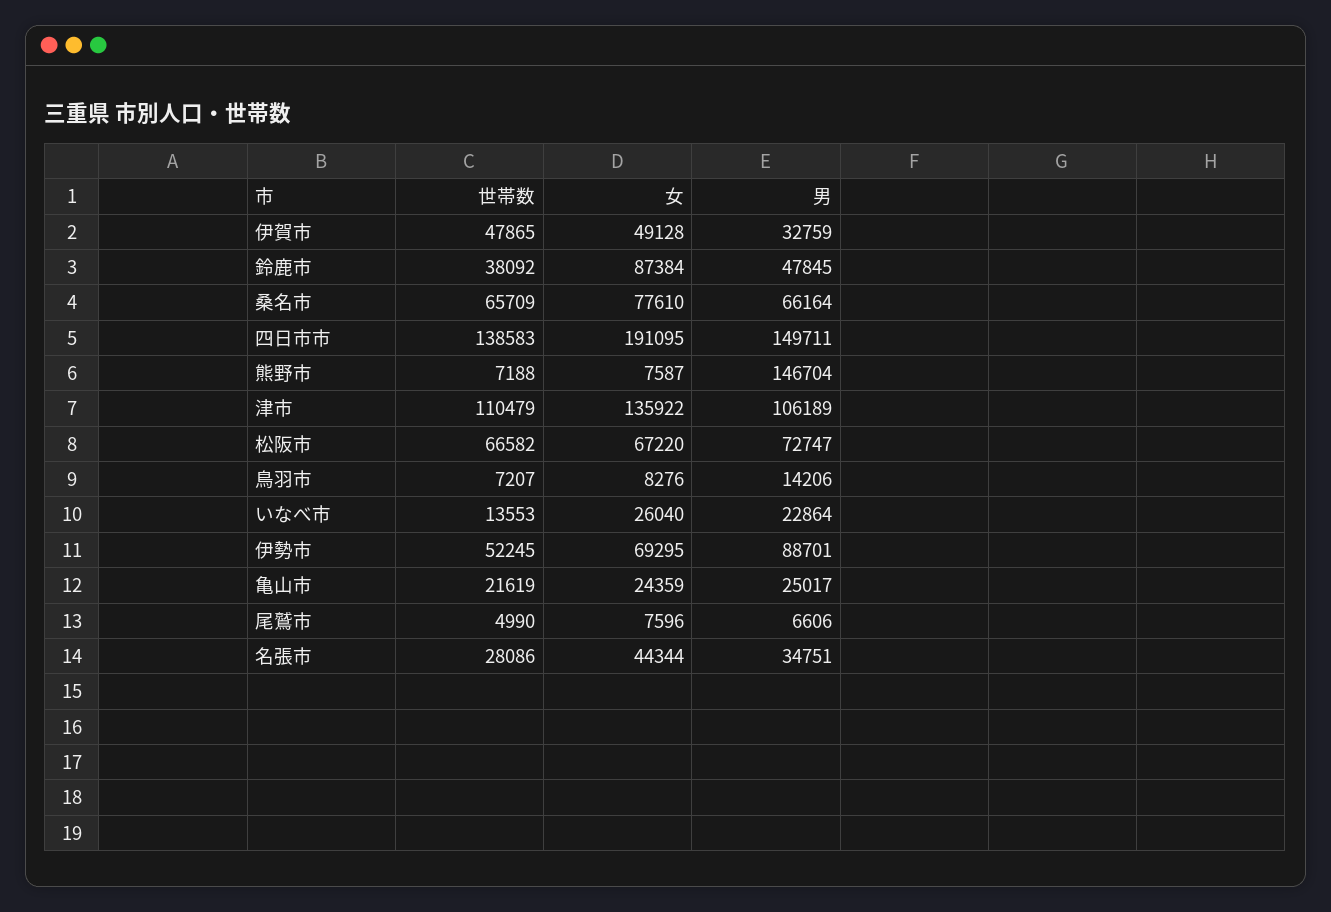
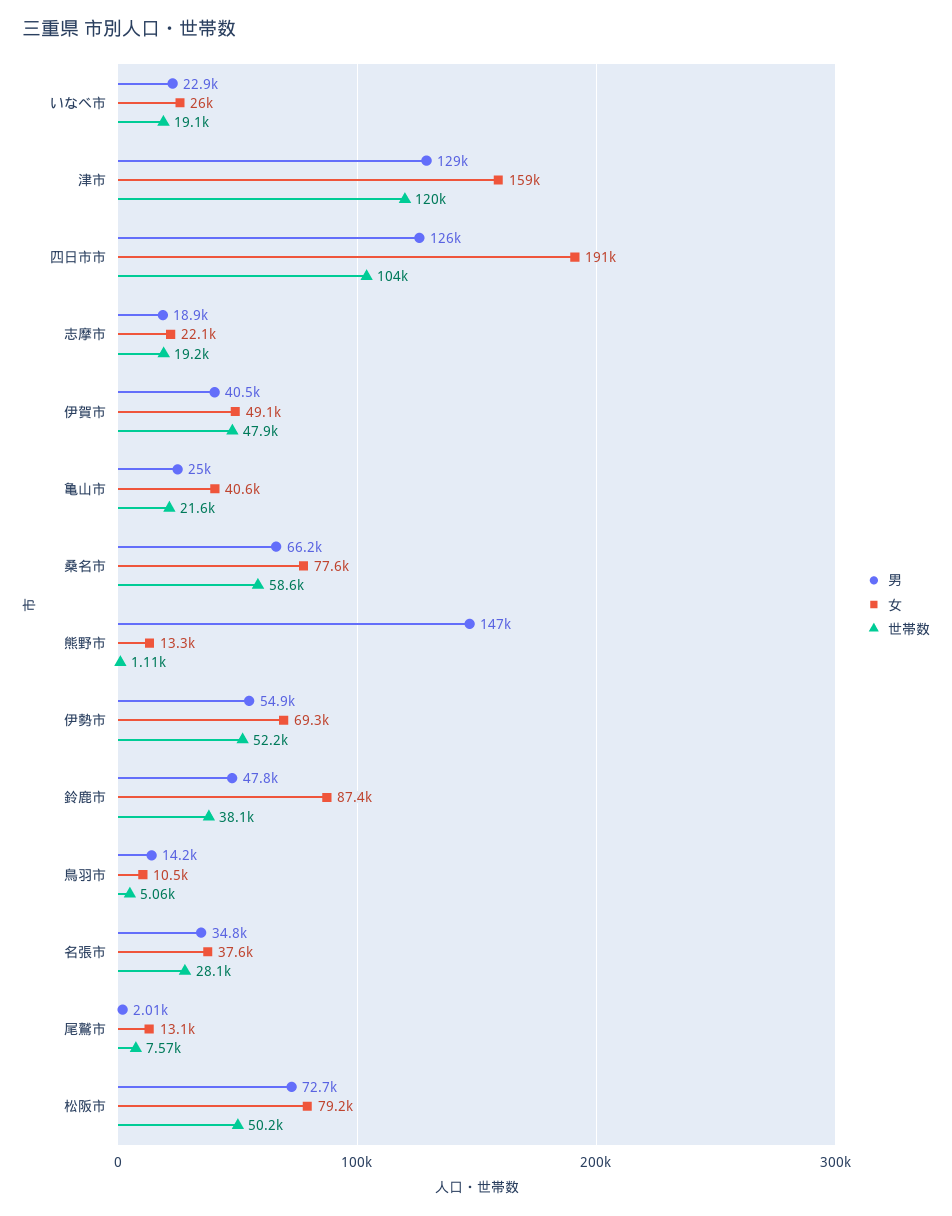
  {
    "世帯数": {
      "伊賀市": 47865,
      "鈴鹿市": 38092,
-     "桑名市": 65709,
+     "桑名市": 58600,
-     "四日市市": 138583,
+     "四日市市": 104000,
-     "熊野市": 7188,
+     "熊野市": 1110,
-     "津市": 110479,
+     "津市": 120000,
-     "松阪市": 66582,
+     "松阪市": 50200,
-     "鳥羽市": 7207,
+     "鳥羽市": 5060,
-     "いなべ市": 13553,
+     "いなべ市": 19100,
      "伊勢市": 52245,
      "亀山市": 21619,
-     "尾鷲市": 4990,
+     "尾鷲市": 7570,
-     "名張市": 28086
+     "名張市": 28086,
+     "志摩市": 19200
    },
    "女": {
      "伊賀市": 49128,
      "鈴鹿市": 87384,
      "桑名市": 77610,
      "四日市市": 191095,
-     "熊野市": 7587,
+     "熊野市": 13300,
-     "津市": 135922,
+     "津市": 159000,
-     "松阪市": 67220,
+     "松阪市": 79200,
-     "鳥羽市": 8276,
+     "鳥羽市": 10500,
      "いなべ市": 26040,
      "伊勢市": 69295,
-     "亀山市": 24359,
+     "亀山市": 40600,
-     "尾鷲市": 7596,
+     "尾鷲市": 13100,
-     "名張市": 44344
+     "名張市": 37600,
+     "志摩市": 22100
    },
    "男": {
-     "伊賀市": 32759,
+     "伊賀市": 40500,
      "鈴鹿市": 47845,
      "桑名市": 66164,
-     "四日市市": 149711,
+     "四日市市": 126000,
      "熊野市": 146704,
-     "津市": 106189,
+     "津市": 129000,
      "松阪市": 72747,
      "鳥羽市": 14206,
      "いなべ市": 22864,
-     "伊勢市": 88701,
+     "伊勢市": 54900,
      "亀山市": 25017,
-     "尾鷲市": 6606,
+     "尾鷲市": 2010,
-     "名張市": 34751
+     "名張市": 34751,
+     "志摩市": 18900
    }
  }

